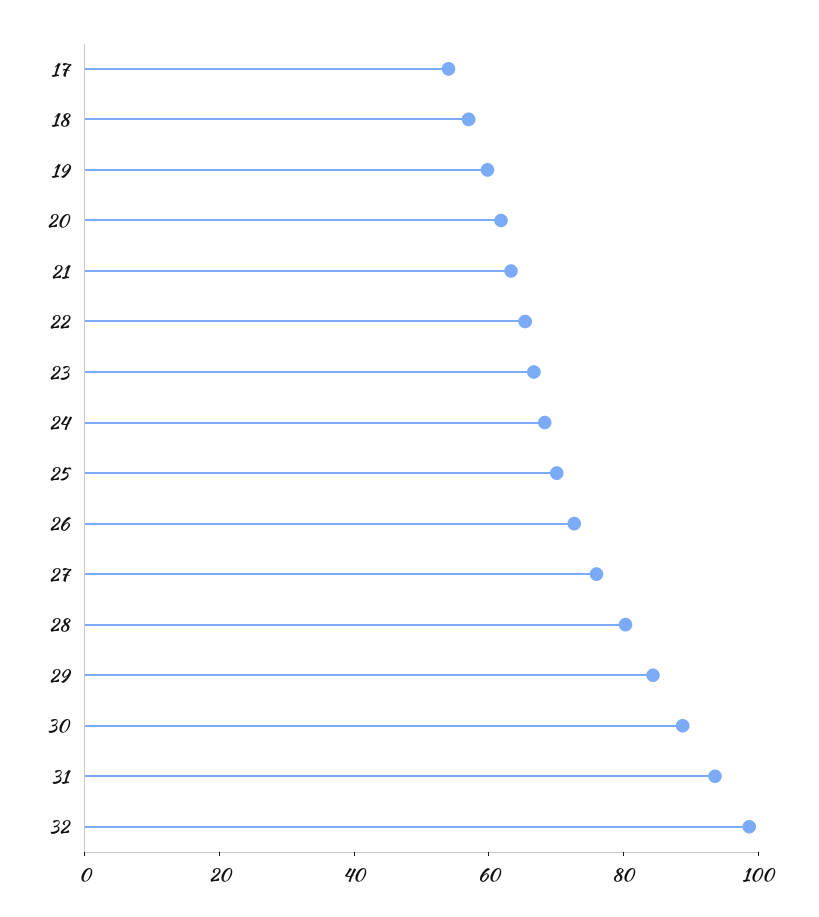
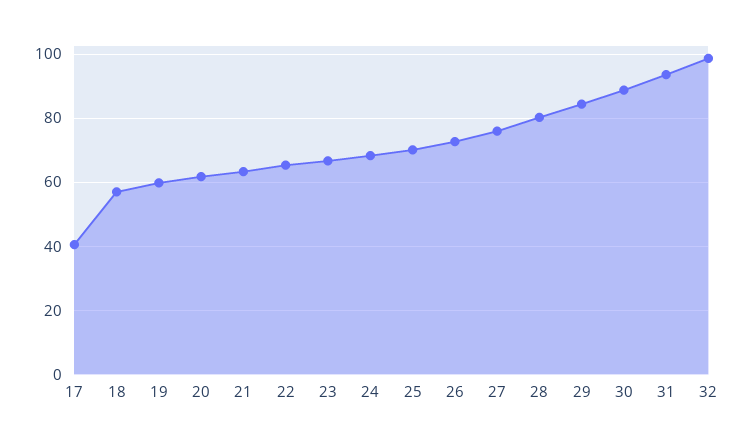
  {
-   "17": 55,
+   "17": 40,
    "18": 58,
    "19": 60,
    "20": 62,
    "21": 64,
    "22": 66,
    "23": 66,
    "24": 68,
    "25": 70,
    "26": 72,
    "27": 76,
    "28": 80,
    "29": 84,
    "30": 88,
    "31": 94,
    "32": 98
  }

